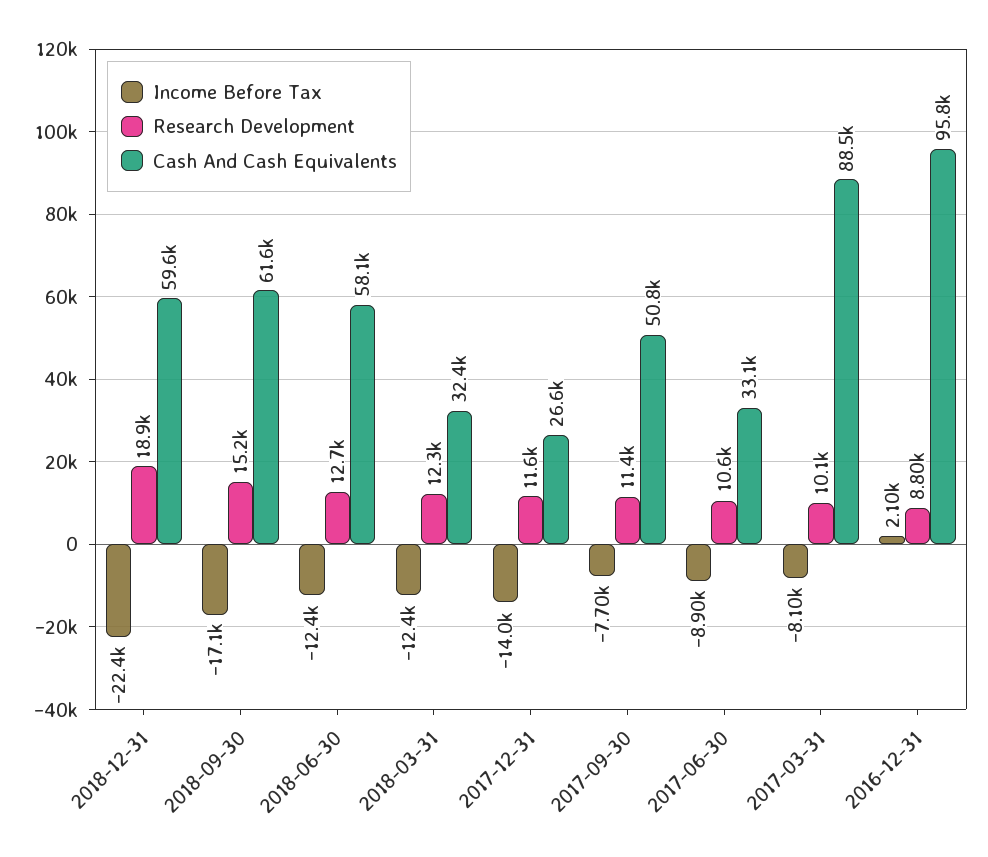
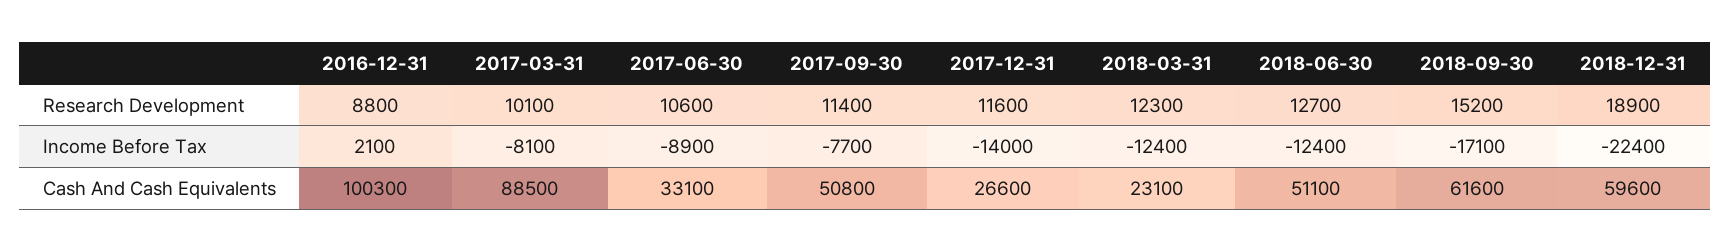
  {
    "Income Before Tax": {
      "2018-12-31": -22400,
      "2018-09-30": -17100,
      "2018-06-30": -12400,
      "2018-03-31": -12400,
      "2017-12-31": -14000,
      "2017-09-30": -7700,
      "2017-06-30": -8900,
      "2017-03-31": -8100,
      "2016-12-31": 2100
    },
    "Research Development": {
      "2018-12-31": 18900,
      "2018-09-30": 15200,
      "2018-06-30": 12700,
      "2018-03-31": 12300,
      "2017-12-31": 11600,
      "2017-09-30": 11400,
      "2017-06-30": 10600,
      "2017-03-31": 10100,
      "2016-12-31": 8800
    },
    "Cash And Cash Equivalents": {
      "2018-12-31": 59600,
      "2018-09-30": 61600,
-     "2018-06-30": 58100,
+     "2018-06-30": 51100,
-     "2018-03-31": 32400,
+     "2018-03-31": 23100,
      "2017-12-31": 26600,
      "2017-09-30": 50800,
      "2017-06-30": 33100,
      "2017-03-31": 88500,
-     "2016-12-31": 95800
+     "2016-12-31": 100300
    }
  }

